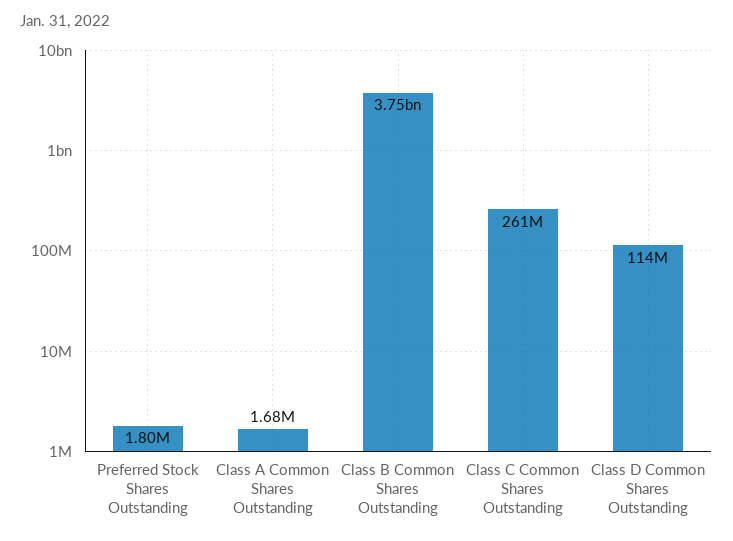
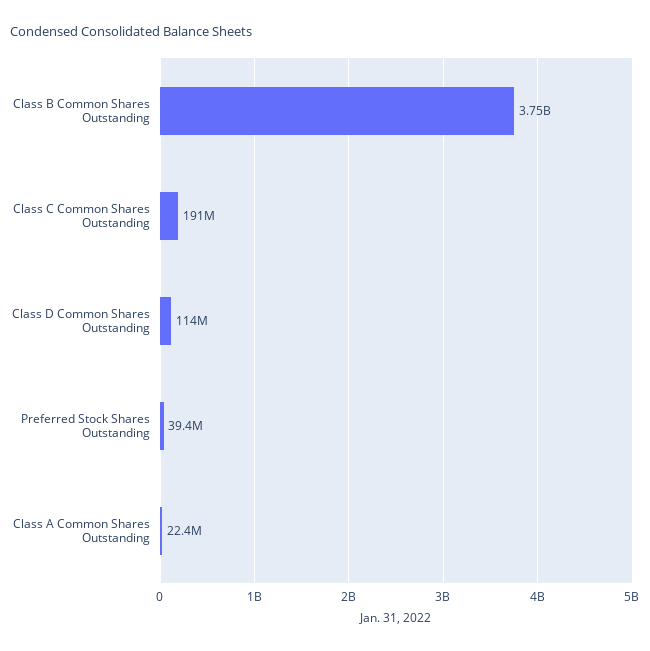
  {
-   "Preferred Stock Shares Outstanding": 1800000,
+   "Preferred Stock Shares Outstanding": 39400000,
-   "Class A Common Shares Outstanding": 1680000,
+   "Class A Common Shares Outstanding": 22400000,
    "Class B Common Shares Outstanding": 3750000000,
-   "Class C Common Shares Outstanding": 261000000,
+   "Class C Common Shares Outstanding": 191000000,
    "Class D Common Shares Outstanding": 114000000
  }

